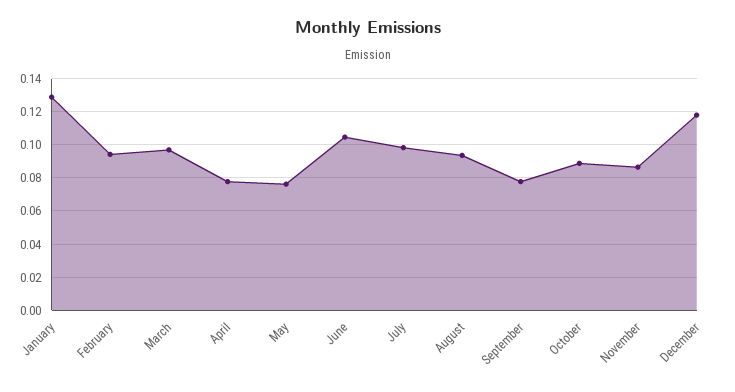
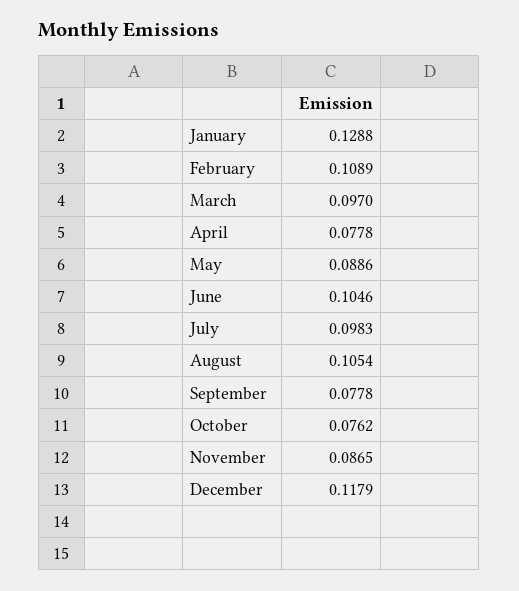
  {
    "January": 0.1288,
-   "February": 0.095,
+   "February": 0.1089,
    "March": 0.097,
    "April": 0.0778,
-   "May": 0.075,
+   "May": 0.0886,
    "June": 0.1046,
    "July": 0.0983,
-   "August": 0.095,
+   "August": 0.1054,
    "September": 0.0778,
-   "October": 0.09,
+   "October": 0.0762,
    "November": 0.0865,
    "December": 0.1179
  }

